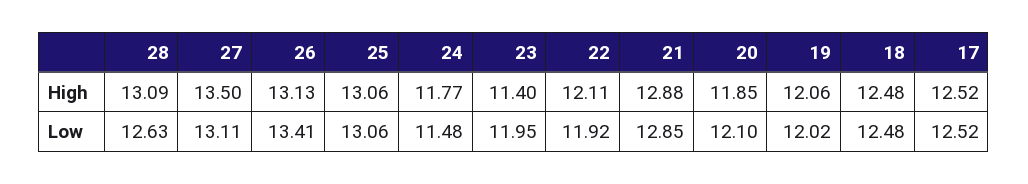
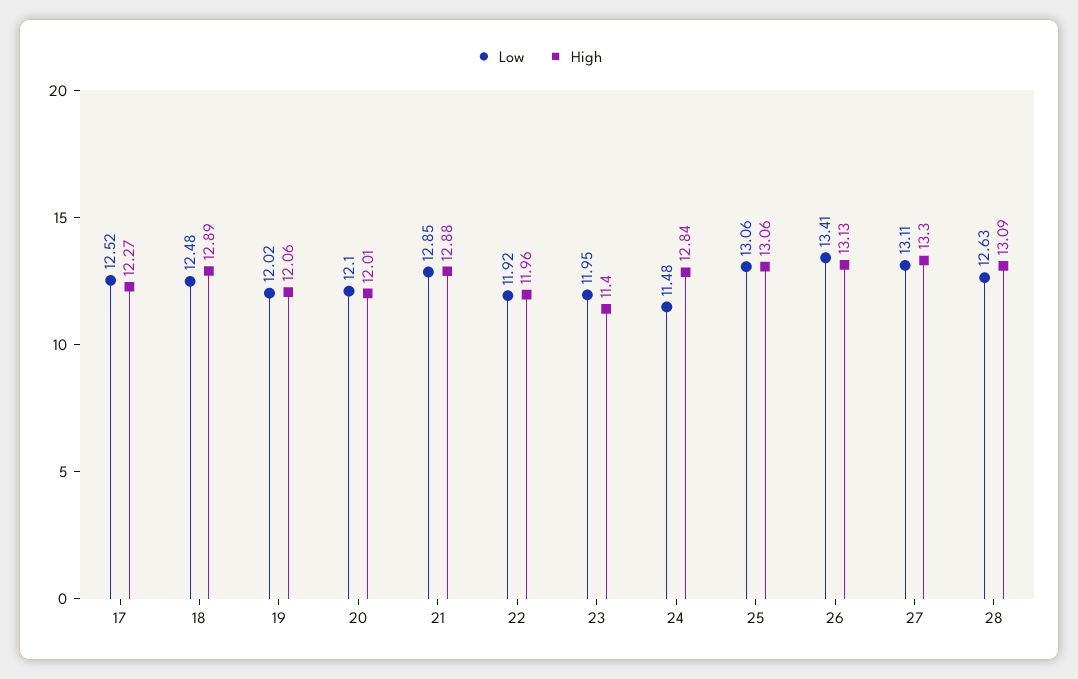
  {
    "High": {
      "28": 13.09,
-     "27": 13.5,
+     "27": 13.3,
      "26": 13.13,
      "25": 13.06,
-     "24": 11.77,
+     "24": 12.84,
      "23": 11.4,
-     "22": 12.11,
+     "22": 11.96,
      "21": 12.88,
-     "20": 11.85,
+     "20": 12.01,
      "19": 12.06,
-     "18": 12.48,
+     "18": 12.89,
-     "17": 12.52
+     "17": 12.27
    },
    "Low": {
      "28": 12.63,
      "27": 13.11,
      "26": 13.41,
      "25": 13.06,
      "24": 11.48,
      "23": 11.95,
      "22": 11.92,
      "21": 12.85,
      "20": 12.1,
      "19": 12.02,
      "18": 12.48,
      "17": 12.52
    }
  }

